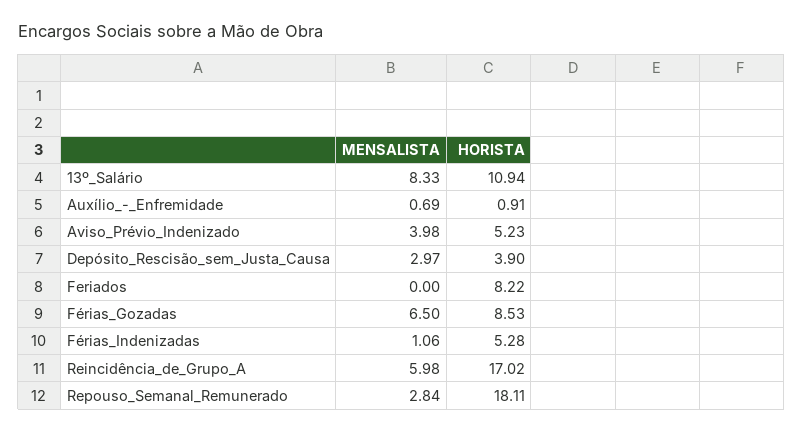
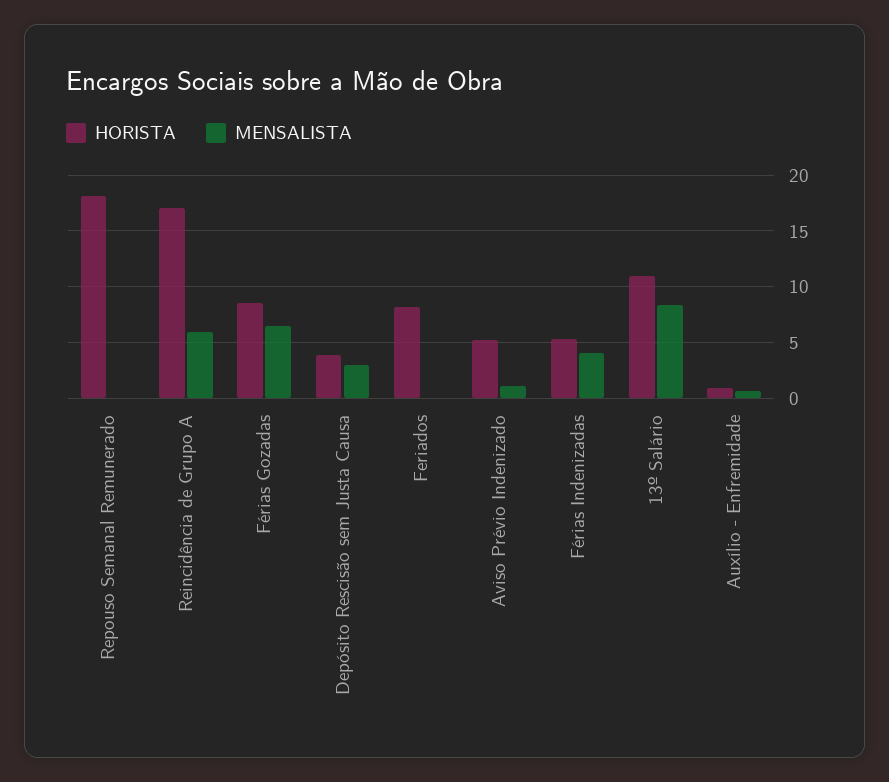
  {
    "MENSALISTA": {
      "13º_Salário": 8.33,
      "Auxílio_-_Enfremidade": 0.69,
-     "Aviso_Prévio_Indenizado": 3.98,
+     "Aviso_Prévio_Indenizado": 1,
      "Depósito_Rescisão_sem_Justa_Causa": 2.97,
      "Feriados": 0,
      "Férias_Gozadas": 6.5,
-     "Férias_Indenizadas": 1.06,
+     "Férias_Indenizadas": 4,
      "Reincidência_de_Grupo_A": 5.98,
-     "Repouso_Semanal_Remunerado": 2.84
+     "Repouso_Semanal_Remunerado": 0
    },
    "HORISTA": {
      "13º_Salário": 10.94,
      "Auxílio_-_Enfremidade": 0.91,
      "Aviso_Prévio_Indenizado": 5.23,
      "Depósito_Rescisão_sem_Justa_Causa": 3.9,
      "Feriados": 8.22,
      "Férias_Gozadas": 8.53,
      "Férias_Indenizadas": 5.28,
      "Reincidência_de_Grupo_A": 17.02,
      "Repouso_Semanal_Remunerado": 18.11
    }
  }

